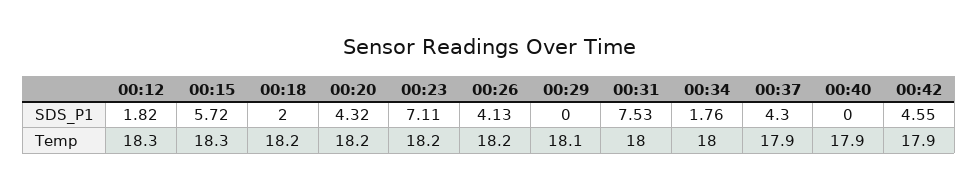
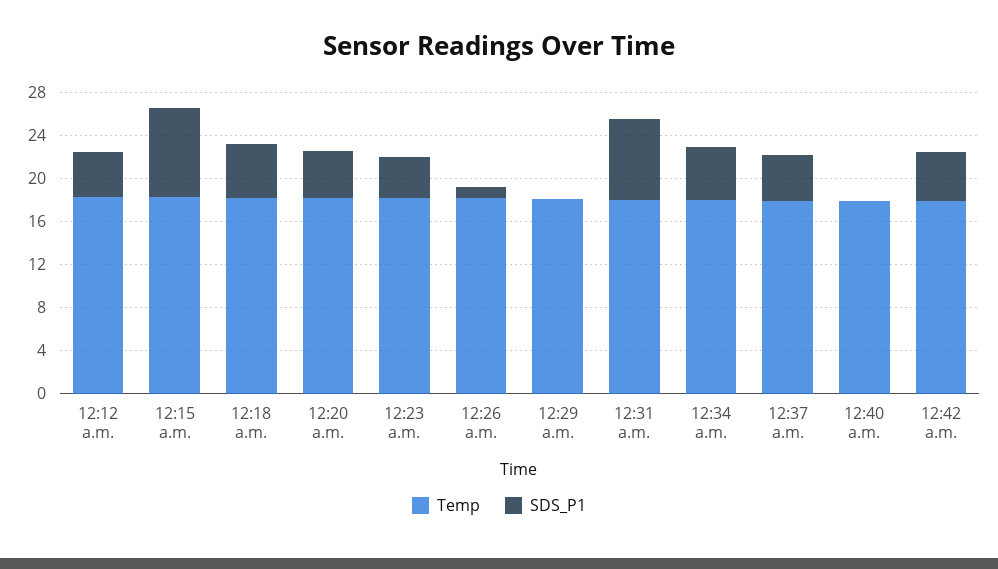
  {
    "SDS_P1": {
-     "00:12": 1.82,
+     "00:12": 4,
-     "00:15": 5.72,
+     "00:15": 8,
-     "00:18": 2,
+     "00:18": 5,
      "00:20": 4.32,
-     "00:23": 7.11,
+     "00:23": 4,
-     "00:26": 4.13,
+     "00:26": 1,
      "00:29": 0,
      "00:31": 7.53,
-     "00:34": 1.76,
+     "00:34": 5,
      "00:37": 4.3,
      "00:40": 0,
      "00:42": 4.55
    },
    "Temp": {
      "00:12": 18.3,
      "00:15": 18.3,
      "00:18": 18.2,
      "00:20": 18.2,
      "00:23": 18.2,
      "00:26": 18.2,
      "00:29": 18.1,
      "00:31": 18,
      "00:34": 18,
      "00:37": 17.9,
      "00:40": 17.9,
      "00:42": 17.9
    }
  }

